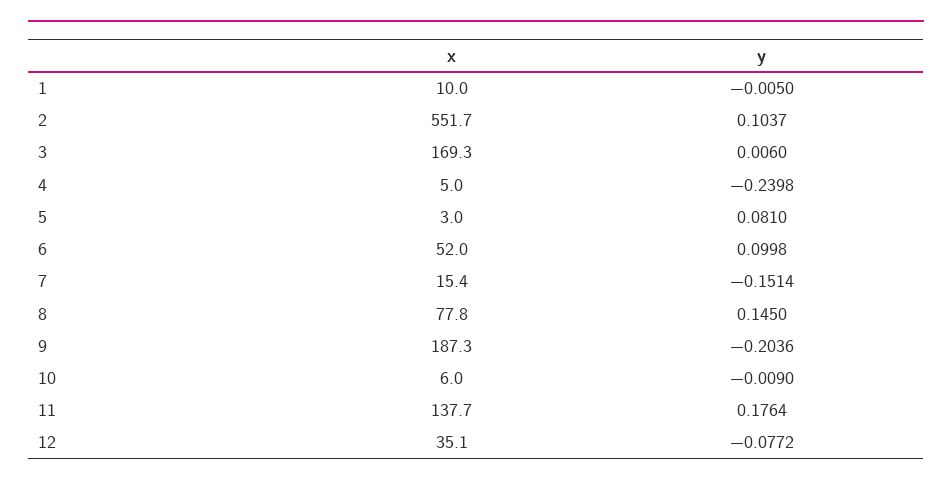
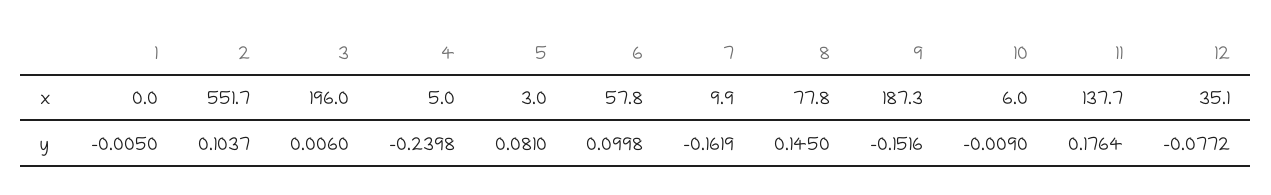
  {
    "x": {
-     "1": 10,
+     "1": 0,
      "2": 551.7,
-     "3": 169.3,
+     "3": 196,
      "4": 5,
      "5": 3,
-     "6": 52,
+     "6": 57.8,
-     "7": 15.4,
+     "7": 9.9,
      "8": 77.8,
      "9": 187.3,
      "10": 6,
      "11": 137.7,
      "12": 35.1
    },
    "y": {
      "1": -0.005,
      "2": 0.1037,
      "3": 0.006,
      "4": -0.2398,
      "5": 0.081,
      "6": 0.0998,
-     "7": -0.1514,
+     "7": -0.1619,
      "8": 0.145,
-     "9": -0.2036,
+     "9": -0.1516,
      "10": -0.009,
      "11": 0.1764,
      "12": -0.0772
    }
  }

